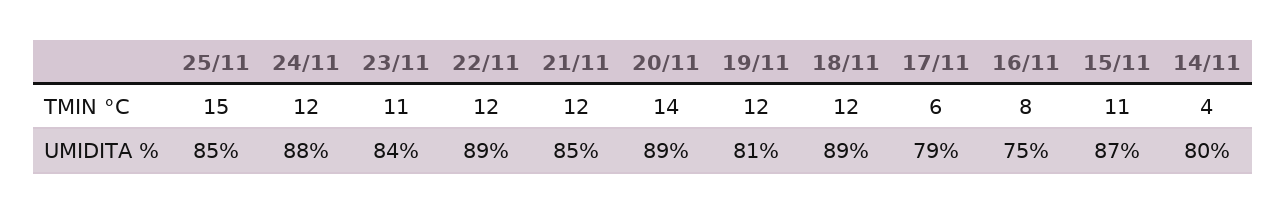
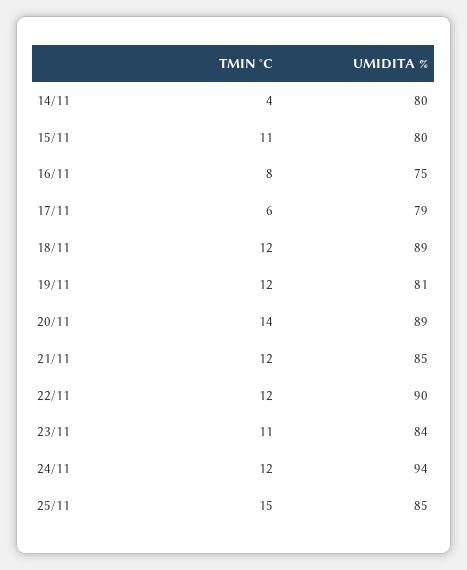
  {
    "25/11": {
      "TMIN °C": 15,
      "UMIDITA %": 85
    },
    "24/11": {
      "TMIN °C": 12,
-     "UMIDITA %": 88
+     "UMIDITA %": 94
    },
    "23/11": {
      "TMIN °C": 11,
      "UMIDITA %": 84
    },
    "22/11": {
      "TMIN °C": 12,
-     "UMIDITA %": 89
+     "UMIDITA %": 90
    },
    "21/11": {
      "TMIN °C": 12,
      "UMIDITA %": 85
    },
    "20/11": {
      "TMIN °C": 14,
      "UMIDITA %": 89
    },
    "19/11": {
      "TMIN °C": 12,
      "UMIDITA %": 81
    },
    "18/11": {
      "TMIN °C": 12,
      "UMIDITA %": 89
    },
    "17/11": {
      "TMIN °C": 6,
      "UMIDITA %": 79
    },
    "16/11": {
      "TMIN °C": 8,
      "UMIDITA %": 75
    },
    "15/11": {
      "TMIN °C": 11,
-     "UMIDITA %": 87
+     "UMIDITA %": 80
    },
    "14/11": {
      "TMIN °C": 4,
      "UMIDITA %": 80
    }
  }

